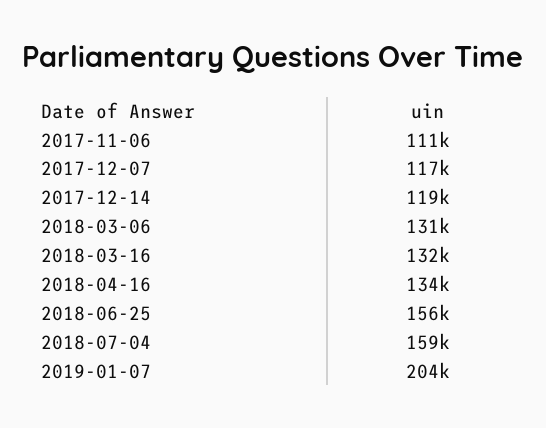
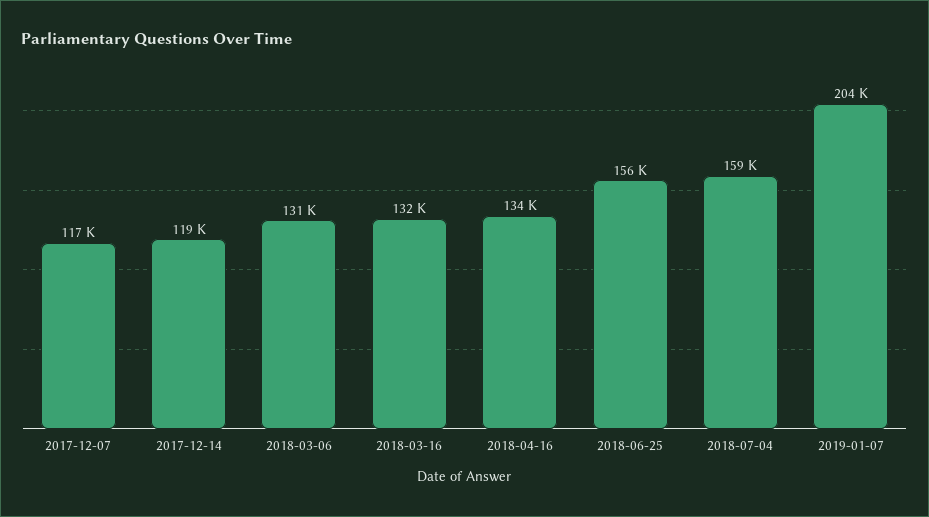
  {
-   "2017-11-06": 111000,
    "2017-12-07": 117000,
    "2017-12-14": 119000,
    "2018-03-06": 131000,
    "2018-03-16": 132000,
    "2018-04-16": 134000,
    "2018-06-25": 156000,
    "2018-07-04": 159000,
    "2019-01-07": 204000
  }

